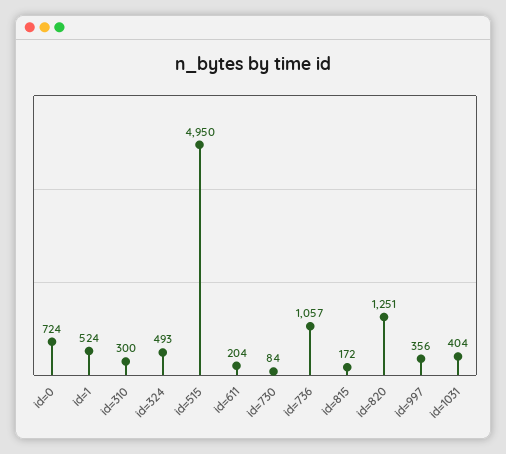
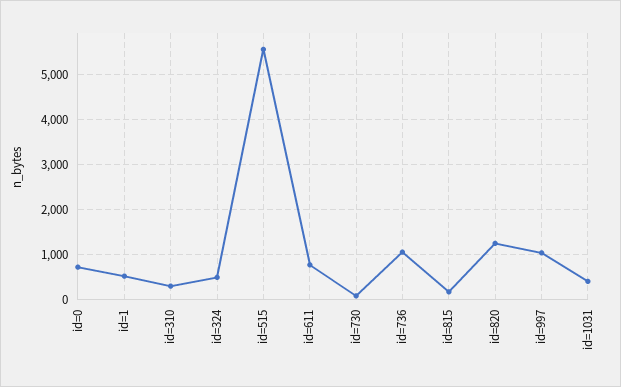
  {
    "id=0": 724,
    "id=1": 524,
    "id=310": 300,
    "id=324": 493,
-   "id=515": 4950,
+   "id=515": 5600,
-   "id=611": 204,
+   "id=611": 800,
    "id=730": 84,
    "id=736": 1057,
    "id=815": 172,
    "id=820": 1251,
-   "id=997": 356,
+   "id=997": 1000,
    "id=1031": 404
  }

